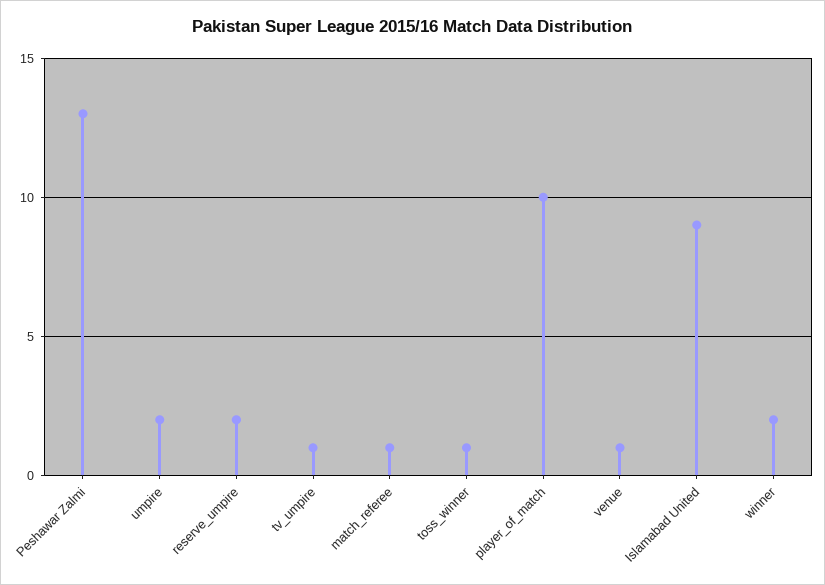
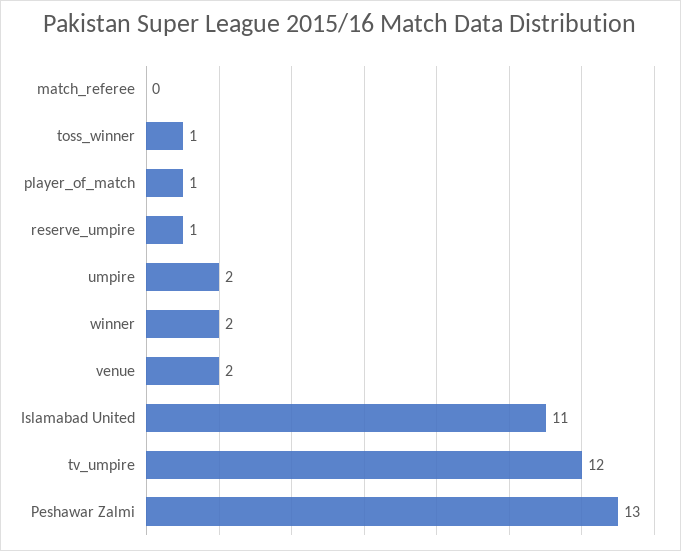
  {
    "Peshawar Zalmi": 13,
    "umpire": 2,
-   "reserve_umpire": 2,
+   "reserve_umpire": 1,
-   "tv_umpire": 1,
+   "tv_umpire": 12,
-   "match_referee": 1,
+   "match_referee": 0,
    "toss_winner": 1,
-   "player_of_match": 10,
+   "player_of_match": 1,
-   "venue": 1,
+   "venue": 2,
-   "Islamabad United": 9,
+   "Islamabad United": 11,
    "winner": 2
  }

